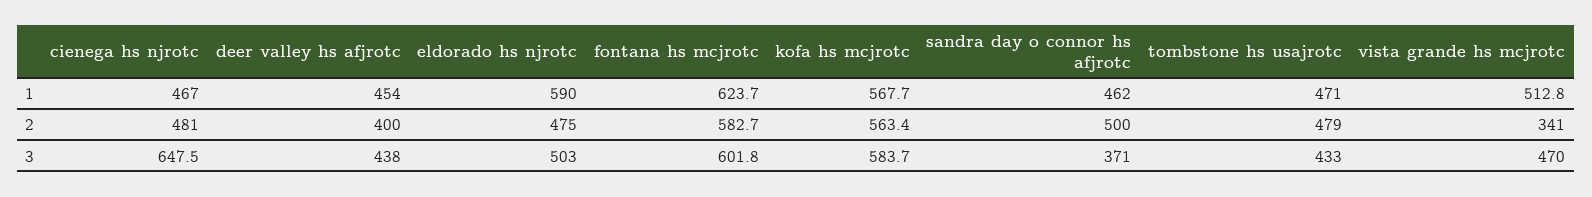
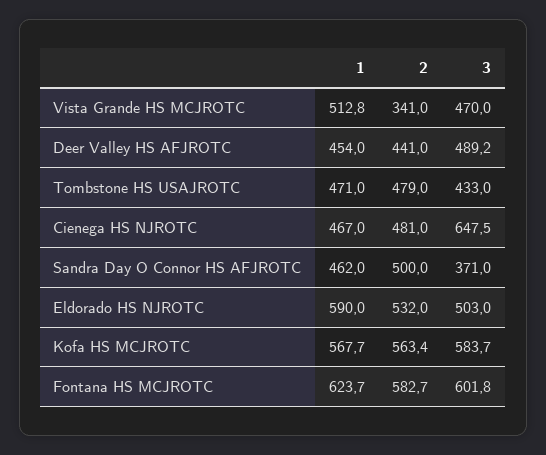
  {
    "cienega hs njrotc": {
      "1": 467,
      "2": 481,
      "3": 647.5
    },
    "deer valley hs afjrotc": {
      "1": 454,
-     "2": 400,
+     "2": 441,
-     "3": 438
+     "3": 489.2
    },
    "eldorado hs njrotc": {
      "1": 590,
-     "2": 475,
+     "2": 532,
      "3": 503
    },
    "fontana hs mcjrotc": {
      "1": 623.7,
      "2": 582.7,
      "3": 601.8
    },
    "kofa hs mcjrotc": {
      "1": 567.7,
      "2": 563.4,
      "3": 583.7
    },
    "sandra day o connor hs afjrotc": {
      "1": 462,
      "2": 500,
      "3": 371
    },
    "tombstone hs usajrotc": {
      "1": 471,
      "2": 479,
      "3": 433
    },
    "vista grande hs mcjrotc": {
      "1": 512.8,
      "2": 341,
      "3": 470
    }
  }

